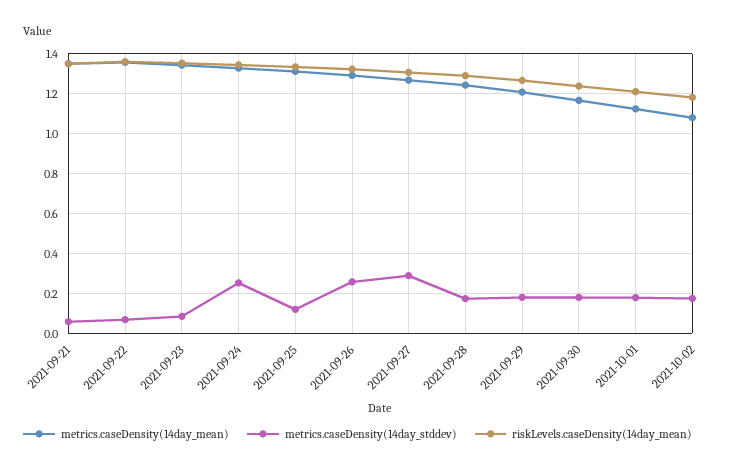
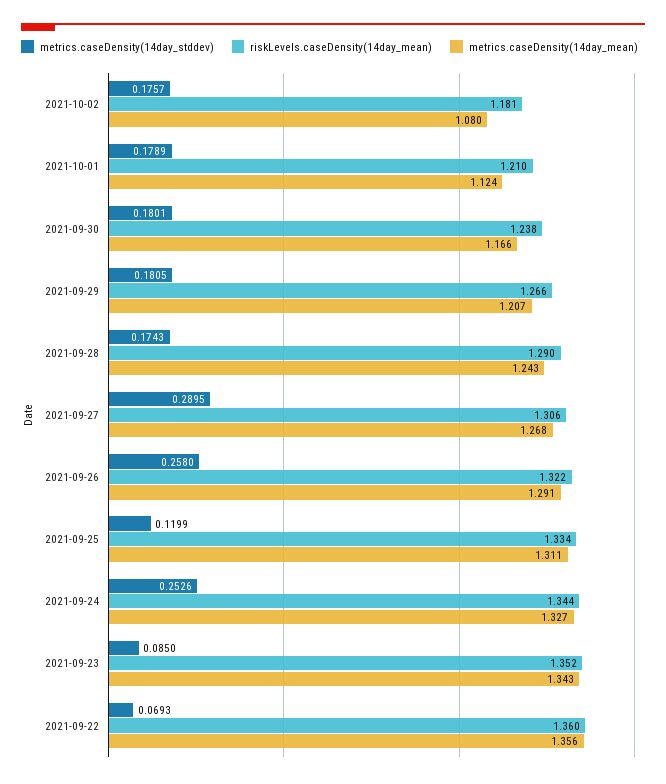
  {
    "metrics.caseDensity(14day_mean)": {
-     "2021-09-21": 1.35,
      "2021-09-22": 1.356,
      "2021-09-23": 1.343,
      "2021-09-24": 1.327,
      "2021-09-25": 1.311,
      "2021-09-26": 1.291,
      "2021-09-27": 1.268,
      "2021-09-28": 1.243,
      "2021-09-29": 1.207,
      "2021-09-30": 1.166,
      "2021-10-01": 1.124,
      "2021-10-02": 1.08
    },
    "metrics.caseDensity(14day_stddev)": {
-     "2021-09-21": 0.05,
      "2021-09-22": 0.0693,
      "2021-09-23": 0.085,
      "2021-09-24": 0.2526,
      "2021-09-25": 0.1199,
      "2021-09-26": 0.258,
      "2021-09-27": 0.2895,
      "2021-09-28": 0.1743,
      "2021-09-29": 0.1805,
      "2021-09-30": 0.1801,
      "2021-10-01": 0.1789,
      "2021-10-02": 0.1757
    },
    "riskLevels.caseDensity(14day_mean)": {
-     "2021-09-21": 1.35,
      "2021-09-22": 1.36,
      "2021-09-23": 1.352,
      "2021-09-24": 1.344,
      "2021-09-25": 1.334,
      "2021-09-26": 1.322,
      "2021-09-27": 1.306,
      "2021-09-28": 1.29,
      "2021-09-29": 1.266,
      "2021-09-30": 1.238,
      "2021-10-01": 1.21,
      "2021-10-02": 1.181
    }
  }

